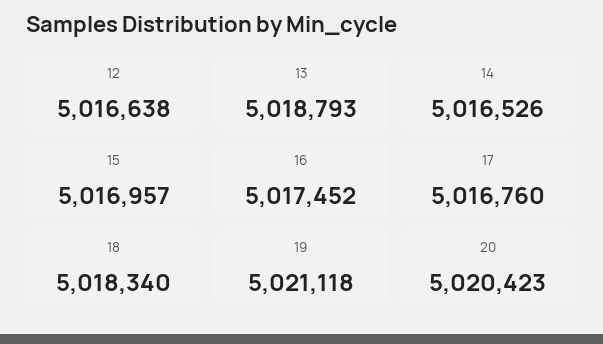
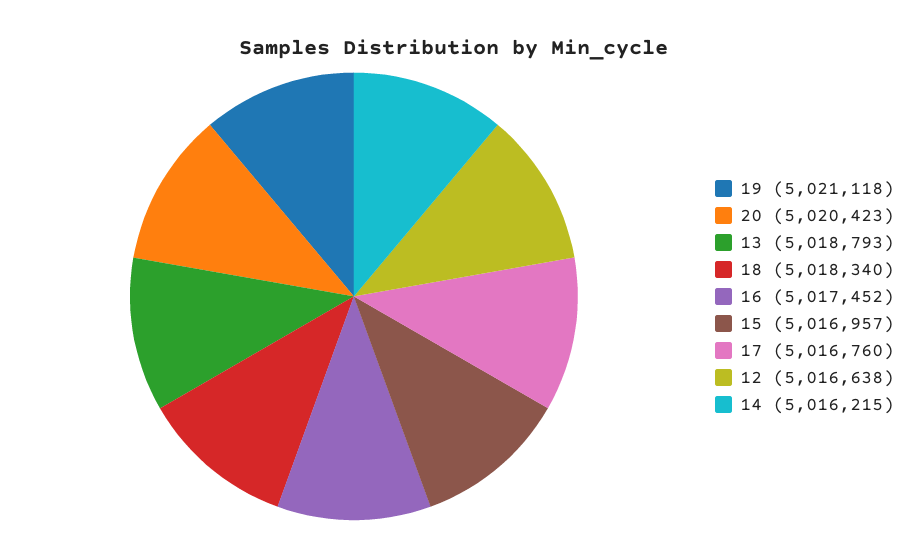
  {
    "12": 5016638,
    "13": 5018793,
-   "14": 5016526,
+   "14": 5016215,
    "15": 5016957,
    "16": 5017452,
    "17": 5016760,
    "18": 5018340,
    "19": 5021118,
    "20": 5020423
  }

